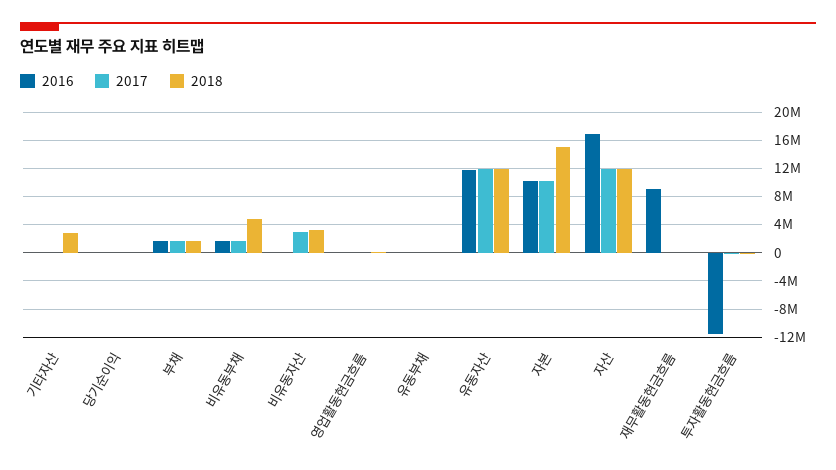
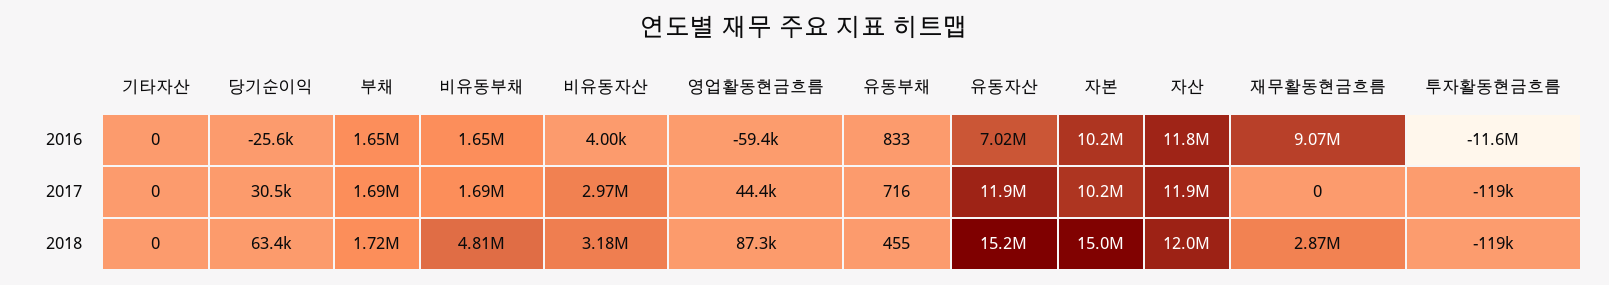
  {
    "2016": {
      "기타자산": 0,
      "당기순이익": -25600,
      "부채": 1650000,
      "비유동부채": 1650000,
      "비유동자산": 4000,
      "영업활동현금흐름": -59400,
      "유동부채": 833,
-     "유동자산": 12000000,
+     "유동자산": 7020000,
      "자본": 10200000,
-     "자산": 17000000,
+     "자산": 11800000,
      "재무활동현금흐름": 9070000,
      "투자활동현금흐름": -11600000
    },
    "2017": {
      "기타자산": 0,
      "당기순이익": 30500,
      "부채": 1690000,
      "비유동부채": 1690000,
      "비유동자산": 2970000,
      "영업활동현금흐름": 44400,
      "유동부채": 716,
      "유동자산": 11900000,
      "자본": 10200000,
      "자산": 11900000,
      "재무활동현금흐름": 0,
      "투자활동현금흐름": -119000
    },
    "2018": {
-     "기타자산": 3000000,
+     "기타자산": 0,
      "당기순이익": 63400,
      "부채": 1720000,
      "비유동부채": 4810000,
      "비유동자산": 3180000,
      "영업활동현금흐름": 87300,
      "유동부채": 455,
-     "유동자산": 12000000,
+     "유동자산": 15200000,
      "자본": 15000000,
      "자산": 12000000,
-     "재무활동현금흐름": 0,
+     "재무활동현금흐름": 2870000,
      "투자활동현금흐름": -119000
    }
  }

